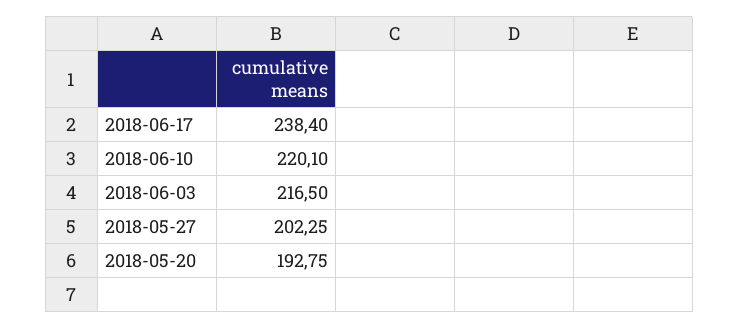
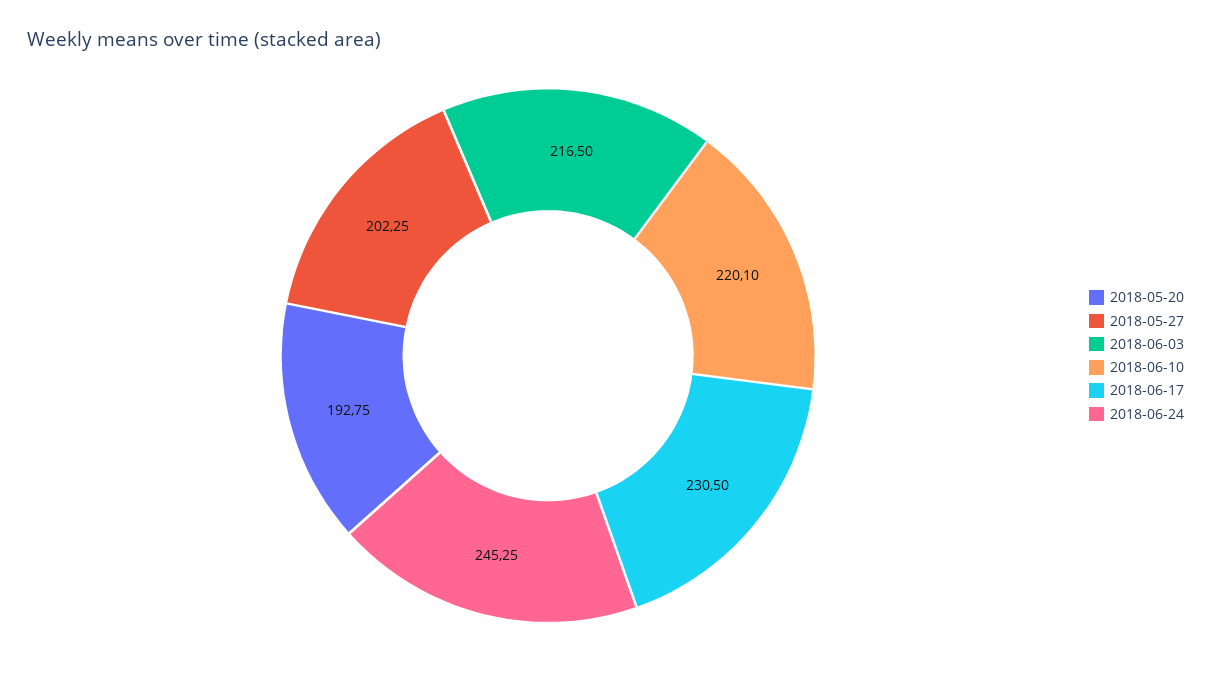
  {
-   "2018-06-17": 238.4,
+   "2018-06-17": 230.5,
    "2018-06-10": 220.1,
    "2018-06-03": 216.5,
    "2018-05-27": 202.25,
-   "2018-05-20": 192.75
+   "2018-05-20": 192.75,
+   "2018-06-24": 245.25
  }

